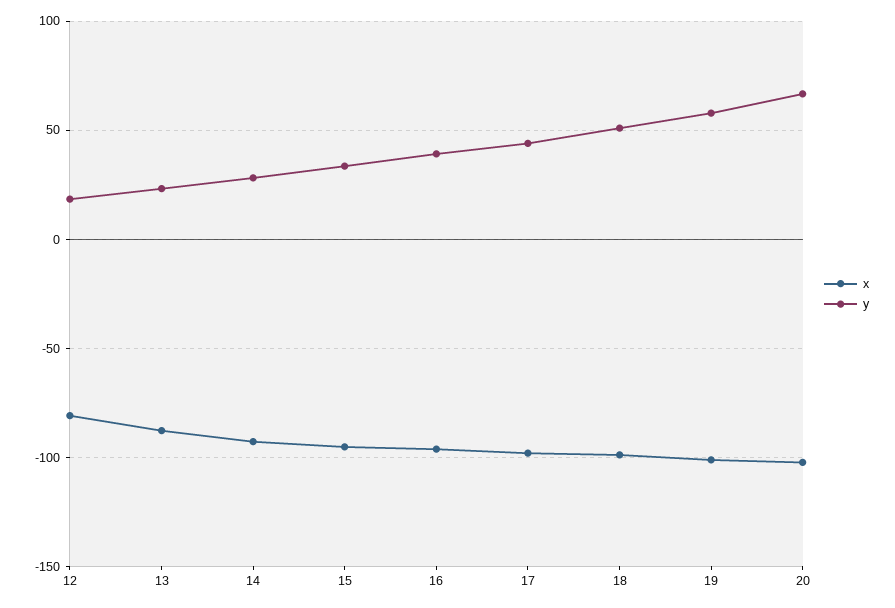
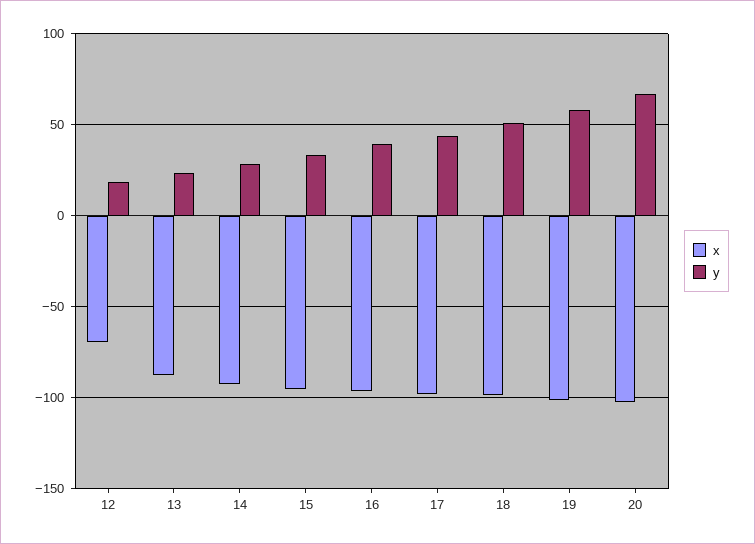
  {
    "x": {
-     "12": -80,
+     "12": -70,
      "13": -90,
      "14": -95,
      "15": -95,
      "16": -95,
      "17": -100,
      "18": -100,
      "19": -100,
      "20": -100
    },
    "y": {
      "12": 20,
      "13": 25,
      "14": 30,
      "15": 35,
      "16": 40,
      "17": 45,
      "18": 50,
      "19": 60,
      "20": 65
    }
  }

